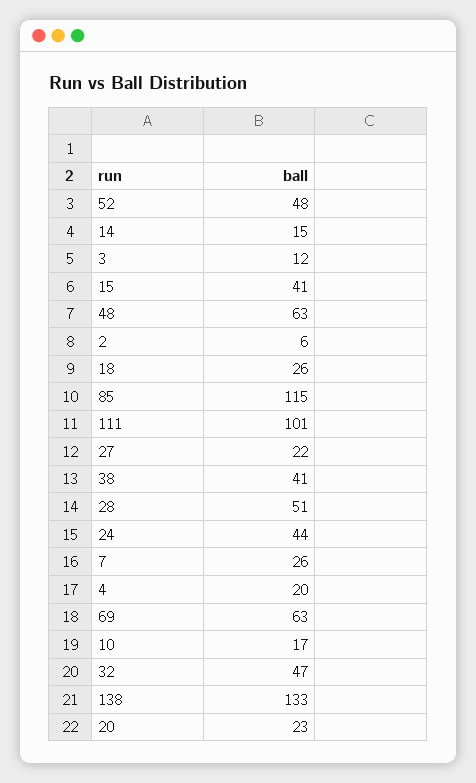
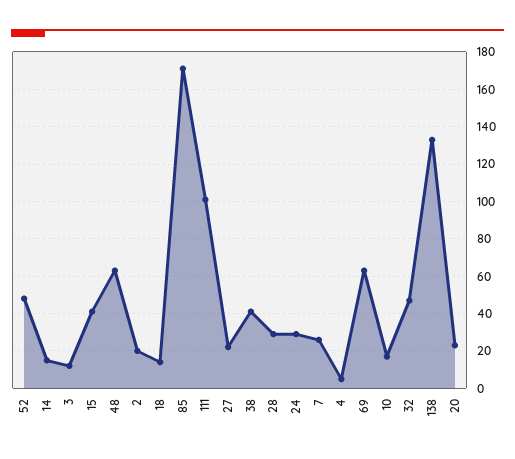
  {
    "52": 48,
    "14": 15,
    "3": 12,
    "15": 41,
    "48": 63,
-   "2": 6,
+   "2": 20,
-   "18": 26,
+   "18": 15,
-   "85": 115,
+   "85": 170,
    "111": 101,
    "27": 22,
    "38": 41,
-   "28": 51,
+   "28": 30,
-   "24": 44,
+   "24": 30,
    "7": 26,
-   "4": 20,
+   "4": 5,
    "69": 63,
    "10": 17,
    "32": 47,
    "138": 133,
    "20": 23
  }

